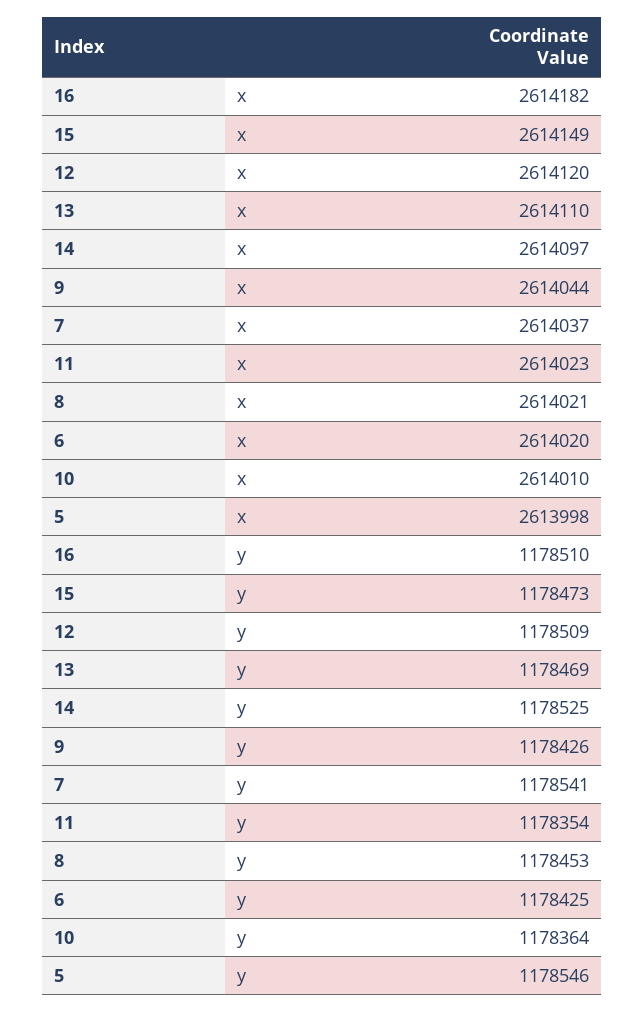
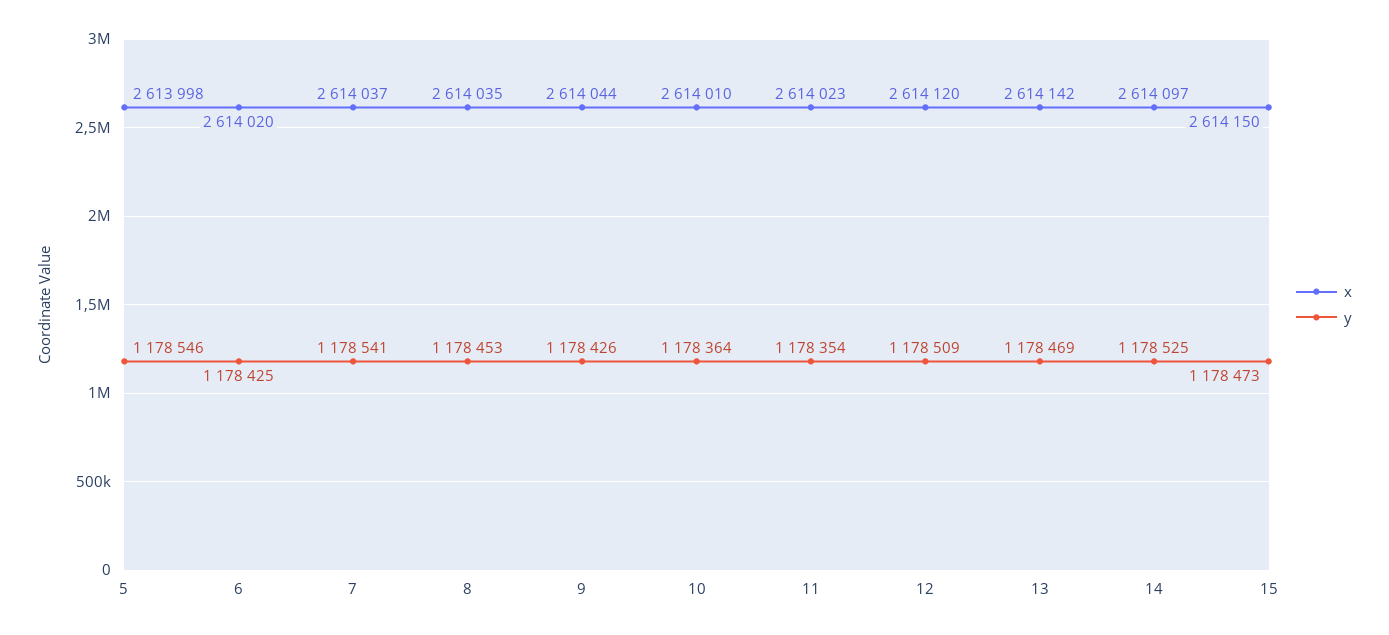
  {
    "x": {
-     "16": 2614182,
-     "15": 2614149,
+     "15": 2614150,
      "12": 2614120,
-     "13": 2614110,
+     "13": 2614142,
      "14": 2614097,
      "9": 2614044,
      "7": 2614037,
      "11": 2614023,
-     "8": 2614021,
+     "8": 2614035,
      "6": 2614020,
      "10": 2614010,
      "5": 2613998
    },
    "y": {
-     "16": 1178510,
      "15": 1178473,
      "12": 1178509,
      "13": 1178469,
      "14": 1178525,
      "9": 1178426,
      "7": 1178541,
      "11": 1178354,
      "8": 1178453,
      "6": 1178425,
      "10": 1178364,
      "5": 1178546
    }
  }

